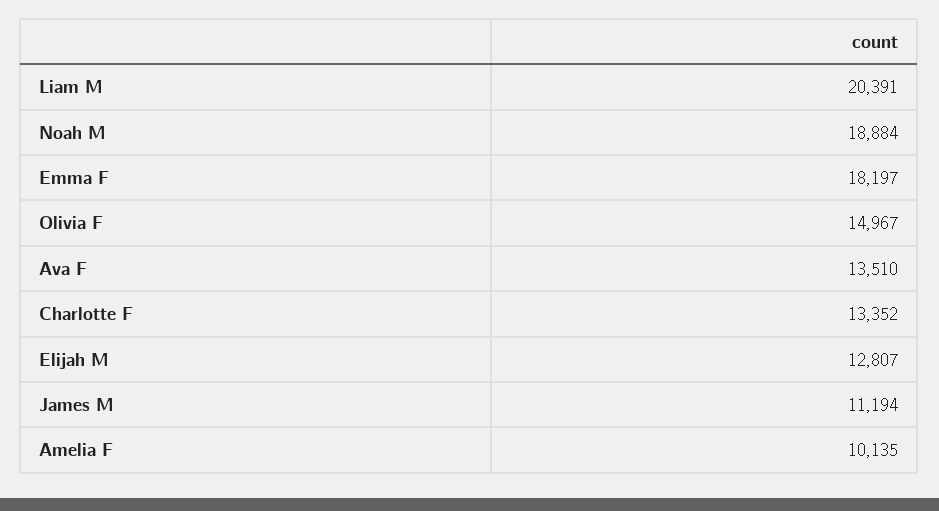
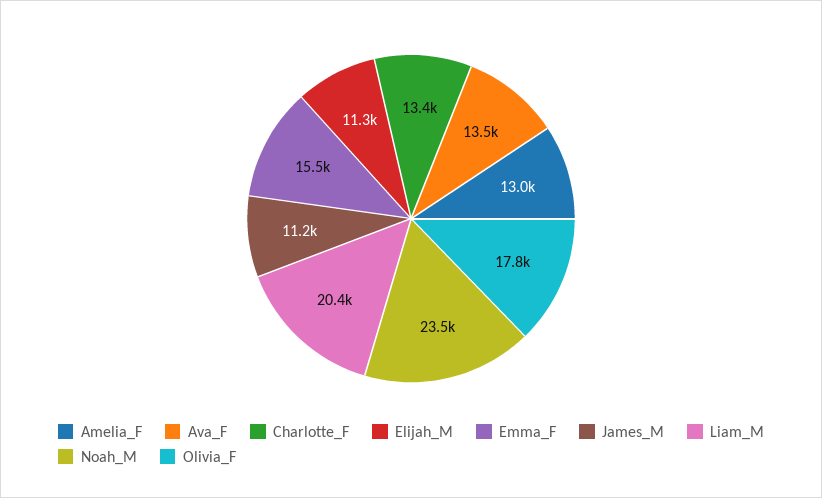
  {
    "Liam M": 20391,
-   "Noah M": 18884,
+   "Noah M": 23500,
-   "Emma F": 18197,
+   "Emma F": 15500,
-   "Olivia F": 14967,
+   "Olivia F": 17800,
    "Ava F": 13510,
    "Charlotte F": 13352,
-   "Elijah M": 12807,
+   "Elijah M": 11300,
    "James M": 11194,
-   "Amelia F": 10135
+   "Amelia F": 13000
  }

